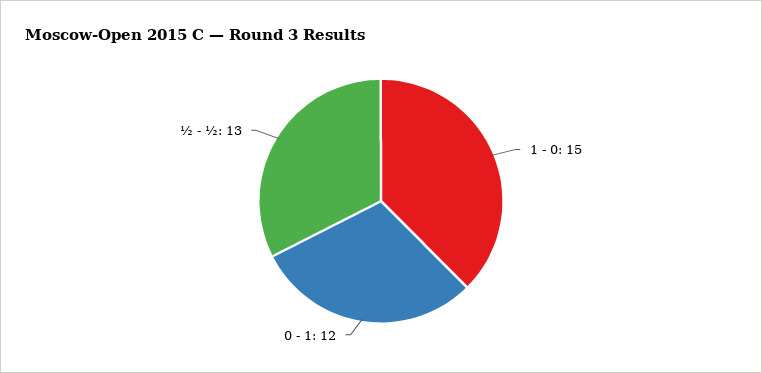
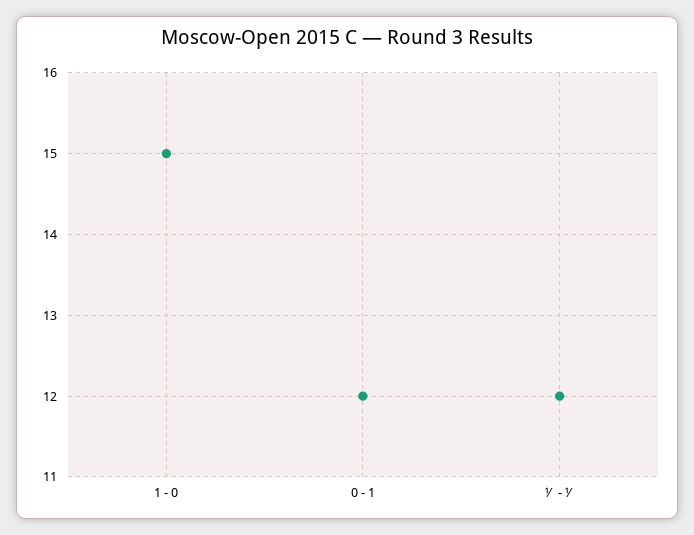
  {
    "1 - 0": 15,
    "0 - 1": 12,
-   "½ - ½": 13
+   "½ - ½": 12
  }

